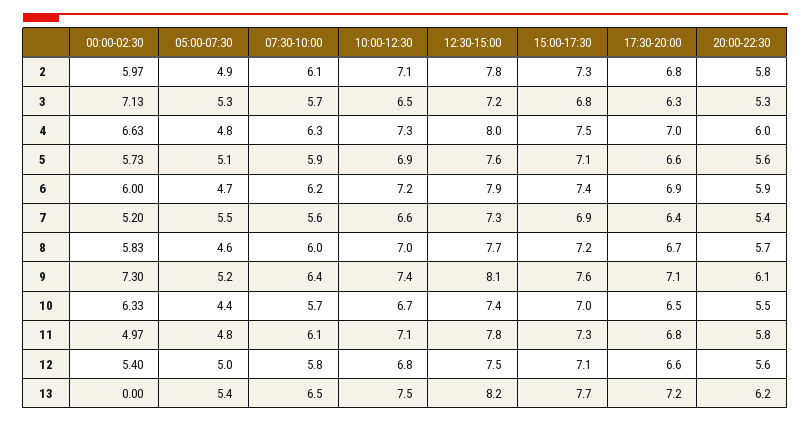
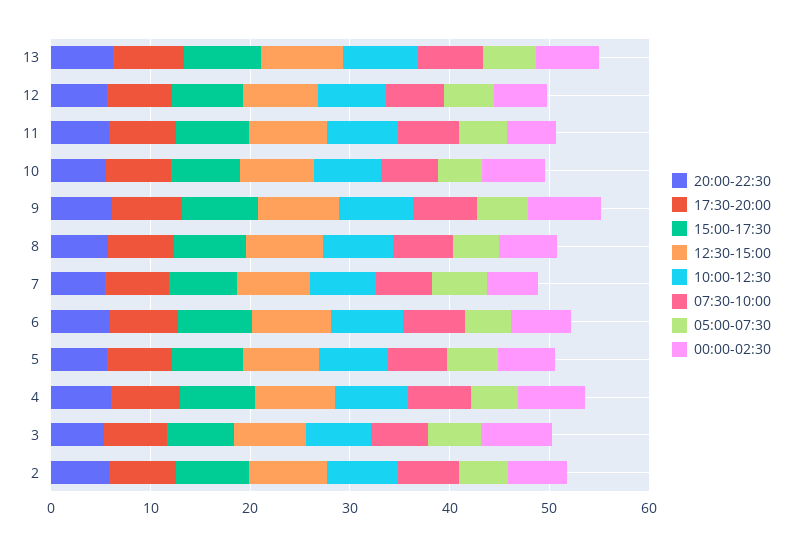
  {
    "00:00-02:30": {
      "2": 5.97,
      "3": 7.13,
      "4": 6.63,
      "5": 5.73,
      "6": 6,
      "7": 5.2,
      "8": 5.83,
      "9": 7.3,
      "10": 6.33,
      "11": 4.97,
      "12": 5.4,
-     "13": 0
+     "13": 6
    },
    "05:00-07:30": {
      "2": 4.9,
      "3": 5.3,
      "4": 4.8,
      "5": 5.1,
      "6": 4.7,
      "7": 5.5,
      "8": 4.6,
      "9": 5.2,
      "10": 4.4,
      "11": 4.8,
      "12": 5,
      "13": 5.4
    },
    "07:30-10:00": {
      "2": 6.1,
      "3": 5.7,
      "4": 6.3,
      "5": 5.9,
      "6": 6.2,
      "7": 5.6,
      "8": 6,
      "9": 6.4,
      "10": 5.7,
      "11": 6.1,
      "12": 5.8,
      "13": 6.5
    },
    "10:00-12:30": {
      "2": 7.1,
      "3": 6.5,
      "4": 7.3,
      "5": 6.9,
      "6": 7.2,
      "7": 6.6,
      "8": 7,
      "9": 7.4,
      "10": 6.7,
      "11": 7.1,
      "12": 6.8,
      "13": 7.5
    },
    "12:30-15:00": {
      "2": 7.8,
      "3": 7.2,
      "4": 8,
      "5": 7.6,
      "6": 7.9,
      "7": 7.3,
      "8": 7.7,
      "9": 8.1,
      "10": 7.4,
      "11": 7.8,
      "12": 7.5,
      "13": 8.2
    },
    "15:00-17:30": {
      "2": 7.3,
      "3": 6.8,
      "4": 7.5,
      "5": 7.1,
      "6": 7.4,
      "7": 6.9,
      "8": 7.2,
      "9": 7.6,
      "10": 7,
      "11": 7.3,
      "12": 7.1,
      "13": 7.7
    },
    "17:30-20:00": {
      "2": 6.8,
      "3": 6.3,
      "4": 7,
      "5": 6.6,
      "6": 6.9,
      "7": 6.4,
      "8": 6.7,
      "9": 7.1,
      "10": 6.5,
      "11": 6.8,
      "12": 6.6,
      "13": 7.2
    },
    "20:00-22:30": {
      "2": 5.8,
      "3": 5.3,
      "4": 6,
      "5": 5.6,
      "6": 5.9,
      "7": 5.4,
      "8": 5.7,
      "9": 6.1,
      "10": 5.5,
      "11": 5.8,
      "12": 5.6,
      "13": 6.2
    }
  }

